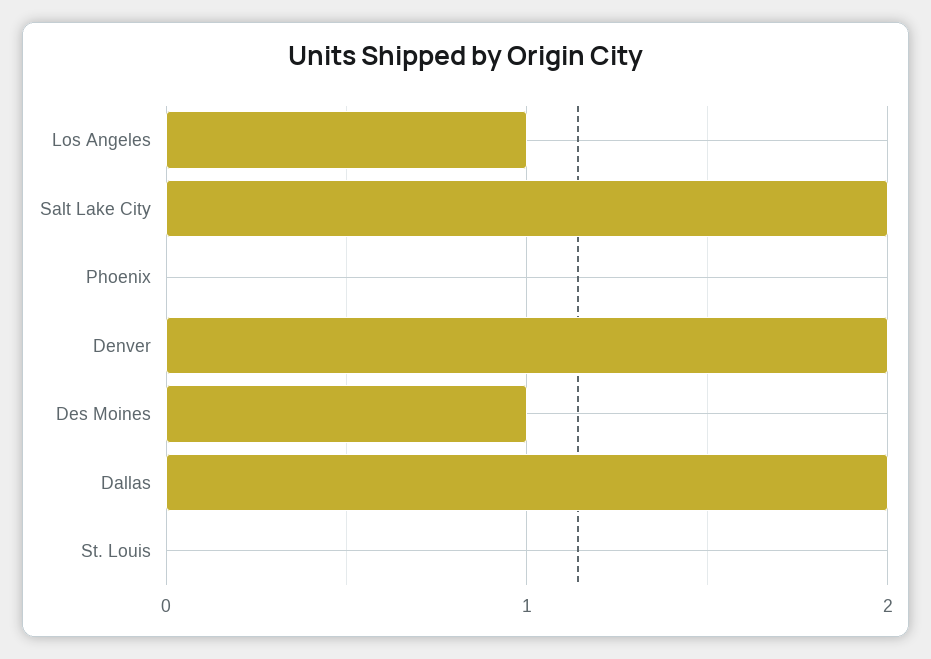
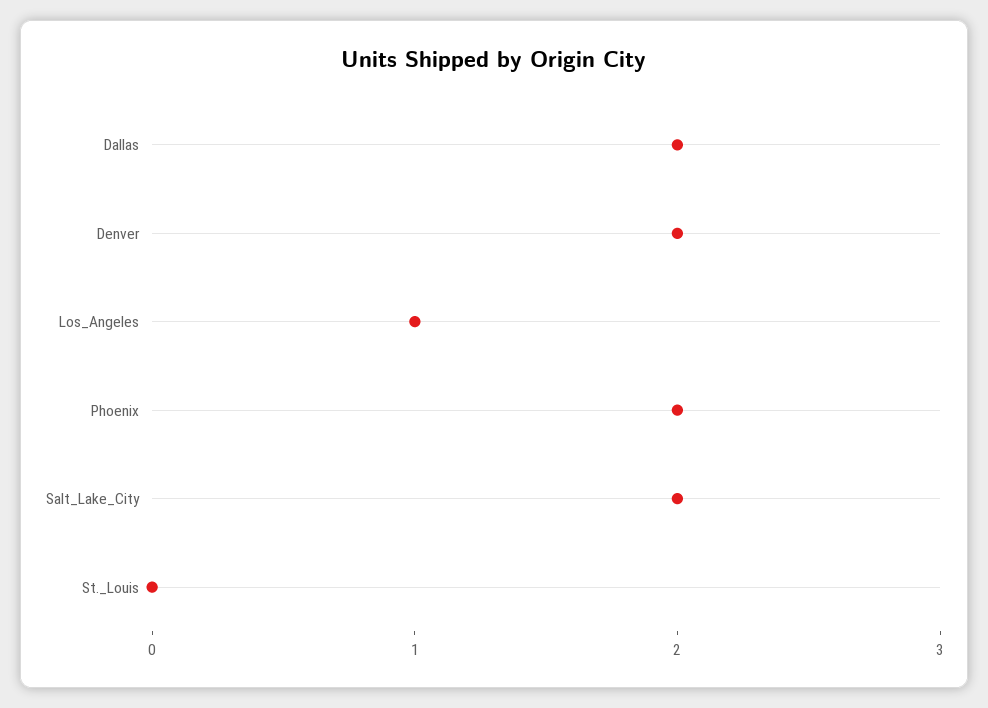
  {
    "Los Angeles": 1,
    "Salt Lake City": 2,
-   "Phoenix": 0,
+   "Phoenix": 2,
    "Denver": 2,
-   "Des Moines": 1,
    "Dallas": 2,
    "St. Louis": 0
  }

